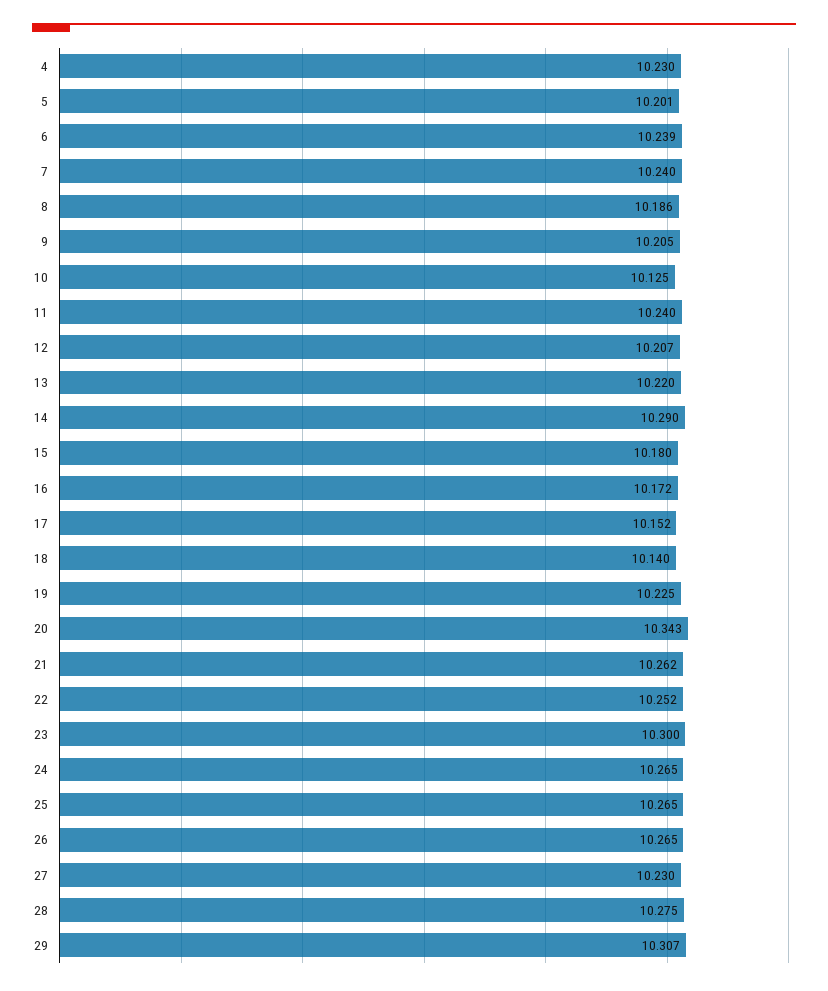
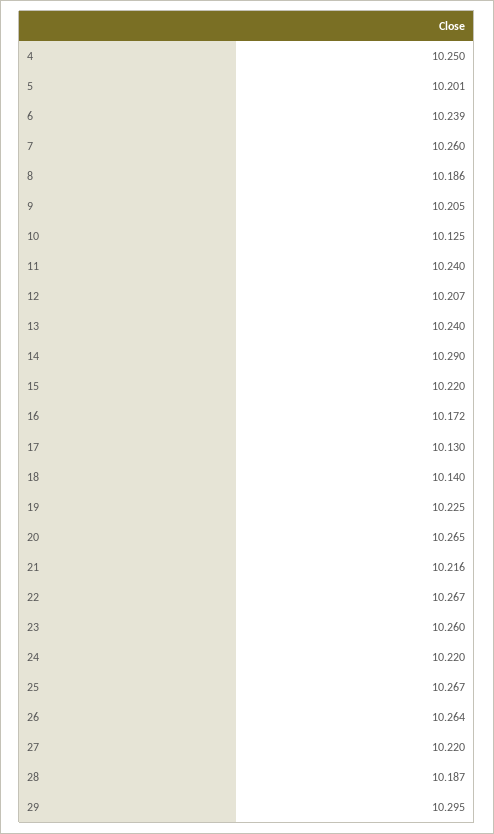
  {
-   "4": 10.23,
+   "4": 10.25,
    "5": 10.201,
    "6": 10.239,
-   "7": 10.24,
+   "7": 10.26,
    "8": 10.186,
    "9": 10.205,
    "10": 10.125,
    "11": 10.24,
    "12": 10.207,
-   "13": 10.22,
+   "13": 10.24,
    "14": 10.29,
-   "15": 10.18,
+   "15": 10.22,
    "16": 10.172,
-   "17": 10.152,
+   "17": 10.13,
    "18": 10.14,
    "19": 10.225,
-   "20": 10.343,
+   "20": 10.265,
-   "21": 10.262,
+   "21": 10.216,
-   "22": 10.252,
+   "22": 10.267,
-   "23": 10.3,
+   "23": 10.26,
-   "24": 10.265,
+   "24": 10.22,
-   "25": 10.265,
+   "25": 10.267,
-   "26": 10.265,
+   "26": 10.264,
-   "27": 10.23,
+   "27": 10.22,
-   "28": 10.275,
+   "28": 10.187,
-   "29": 10.307
+   "29": 10.295
  }

